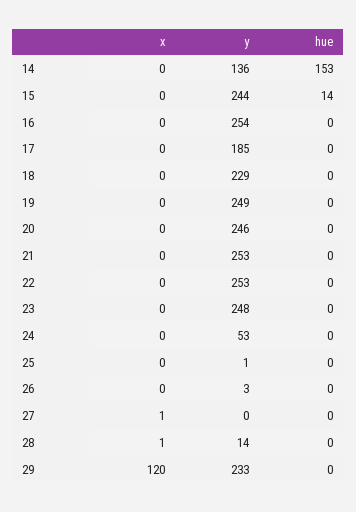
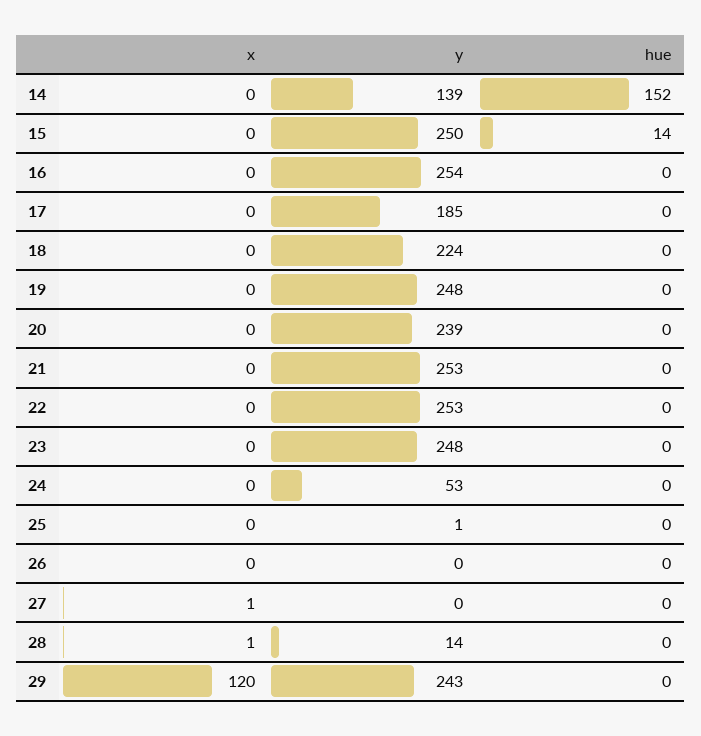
  {
    "x": {
      "14": 0,
      "15": 0,
      "16": 0,
      "17": 0,
      "18": 0,
      "19": 0,
      "20": 0,
      "21": 0,
      "22": 0,
      "23": 0,
      "24": 0,
      "25": 0,
      "26": 0,
      "27": 1,
      "28": 1,
      "29": 120
    },
    "y": {
-     "14": 136,
+     "14": 139,
-     "15": 244,
+     "15": 250,
      "16": 254,
      "17": 185,
-     "18": 229,
+     "18": 224,
-     "19": 249,
+     "19": 248,
-     "20": 246,
+     "20": 239,
      "21": 253,
      "22": 253,
      "23": 248,
      "24": 53,
      "25": 1,
-     "26": 3,
+     "26": 0,
      "27": 0,
      "28": 14,
-     "29": 233
+     "29": 243
    },
    "hue": {
-     "14": 153,
+     "14": 152,
      "15": 14,
      "16": 0,
      "17": 0,
      "18": 0,
      "19": 0,
      "20": 0,
      "21": 0,
      "22": 0,
      "23": 0,
      "24": 0,
      "25": 0,
      "26": 0,
      "27": 0,
      "28": 0,
      "29": 0
    }
  }

